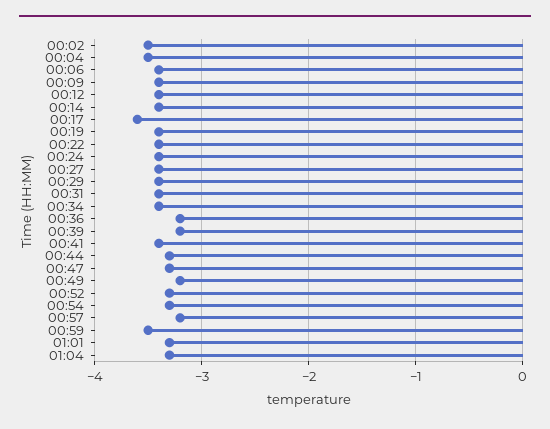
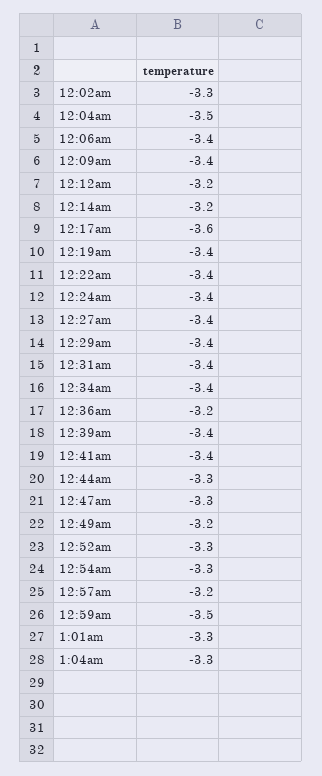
  {
-   "00:02": -3.5,
+   "00:02": -3.3,
    "00:04": -3.5,
    "00:06": -3.4,
    "00:09": -3.4,
-   "00:12": -3.4,
+   "00:12": -3.2,
-   "00:14": -3.4,
+   "00:14": -3.2,
    "00:17": -3.6,
    "00:19": -3.4,
    "00:22": -3.4,
    "00:24": -3.4,
    "00:27": -3.4,
    "00:29": -3.4,
    "00:31": -3.4,
    "00:34": -3.4,
    "00:36": -3.2,
-   "00:39": -3.2,
+   "00:39": -3.4,
    "00:41": -3.4,
    "00:44": -3.3,
    "00:47": -3.3,
    "00:49": -3.2,
    "00:52": -3.3,
    "00:54": -3.3,
    "00:57": -3.2,
    "00:59": -3.5,
    "01:01": -3.3,
    "01:04": -3.3
  }

